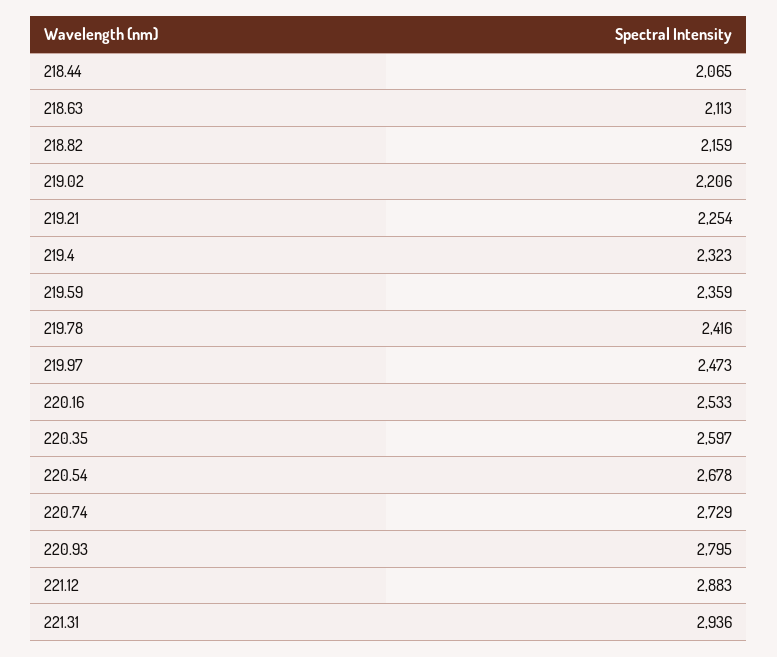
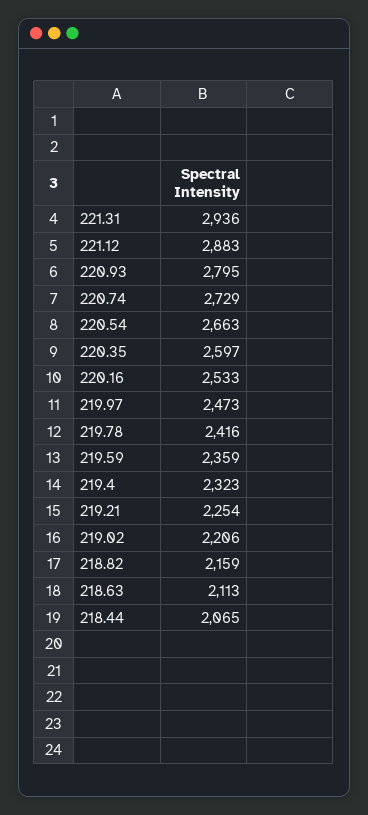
  {
    "218.44": 2065,
    "218.63": 2113,
    "218.82": 2159,
    "219.02": 2206,
    "219.21": 2254,
    "219.4": 2323,
    "219.59": 2359,
    "219.78": 2416,
    "219.97": 2473,
    "220.16": 2533,
    "220.35": 2597,
-   "220.54": 2678,
+   "220.54": 2663,
    "220.74": 2729,
    "220.93": 2795,
    "221.12": 2883,
    "221.31": 2936
  }

